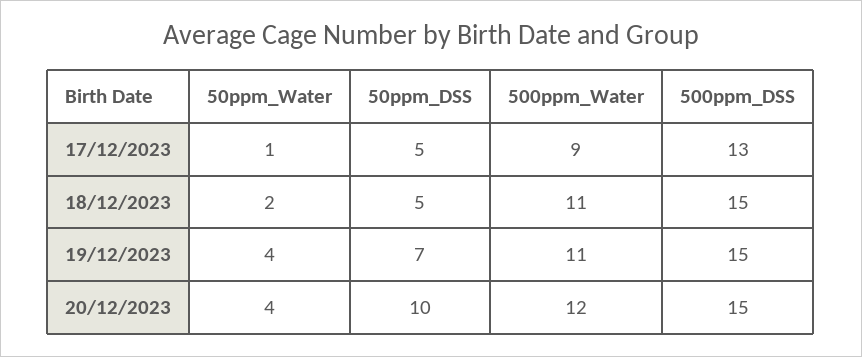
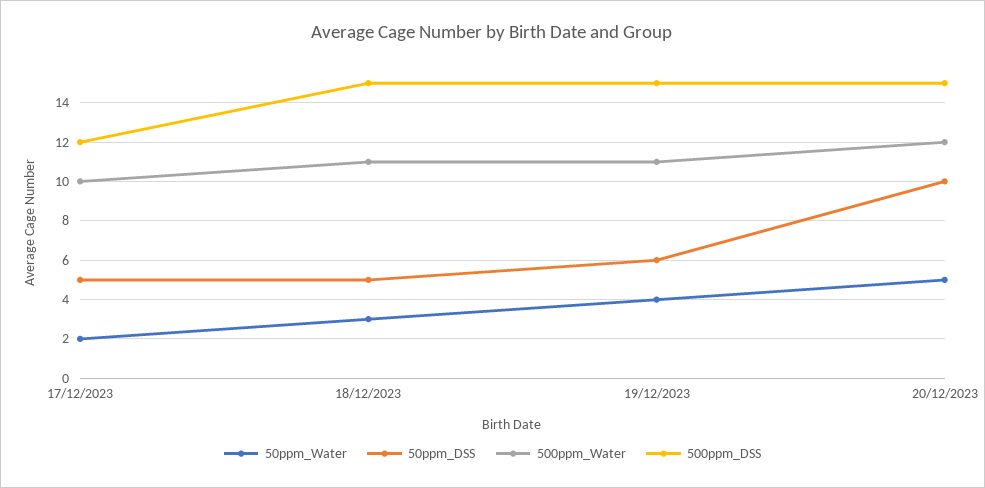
  {
    "50ppm_Water": {
-     "17/12/2023": 1,
+     "17/12/2023": 2,
-     "18/12/2023": 2,
+     "18/12/2023": 3,
      "19/12/2023": 4,
-     "20/12/2023": 4
+     "20/12/2023": 5
    },
    "50ppm_DSS": {
      "17/12/2023": 5,
      "18/12/2023": 5,
-     "19/12/2023": 7,
+     "19/12/2023": 6,
      "20/12/2023": 10
    },
    "500ppm_Water": {
-     "17/12/2023": 9,
+     "17/12/2023": 10,
      "18/12/2023": 11,
      "19/12/2023": 11,
      "20/12/2023": 12
    },
    "500ppm_DSS": {
-     "17/12/2023": 13,
+     "17/12/2023": 12,
      "18/12/2023": 15,
      "19/12/2023": 15,
      "20/12/2023": 15
    }
  }

